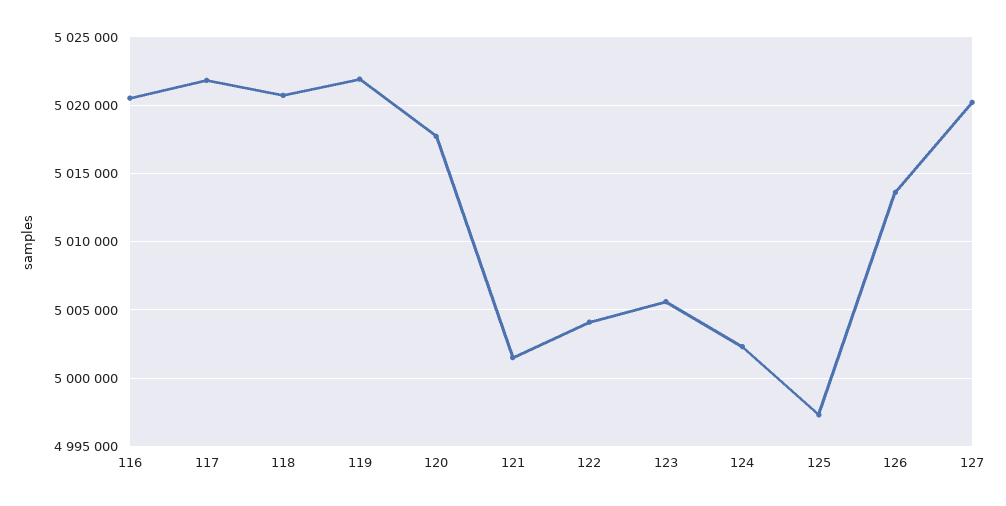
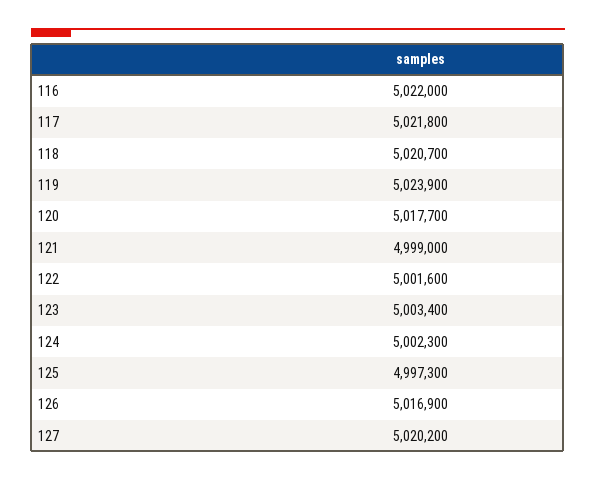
  {
-   "116": 5020500,
+   "116": 5022000,
    "117": 5021800,
    "118": 5020700,
-   "119": 5022000,
+   "119": 5023900,
    "120": 5017700,
-   "121": 5001500,
+   "121": 4999000,
-   "122": 5004000,
+   "122": 5001600,
-   "123": 5005500,
+   "123": 5003400,
    "124": 5002300,
    "125": 4997300,
-   "126": 5013500,
+   "126": 5016900,
    "127": 5020200
  }

